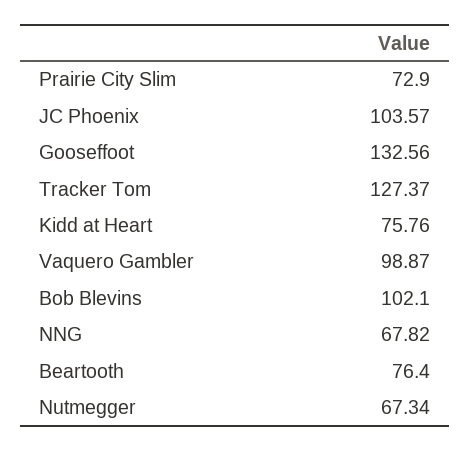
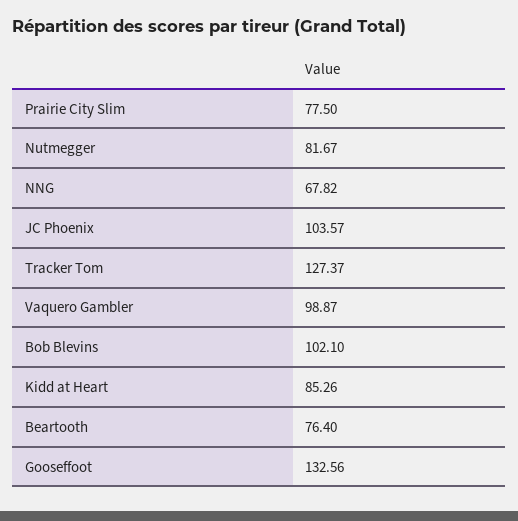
  {
-   "Prairie City Slim": 72.9,
+   "Prairie City Slim": 77.5,
    "JC Phoenix": 103.57,
    "Gooseffoot": 132.56,
    "Tracker Tom": 127.37,
-   "Kidd at Heart": 75.76,
+   "Kidd at Heart": 85.26,
    "Vaquero Gambler": 98.87,
    "Bob Blevins": 102.1,
    "NNG": 67.82,
    "Beartooth": 76.4,
-   "Nutmegger": 67.34
+   "Nutmegger": 81.67
  }

